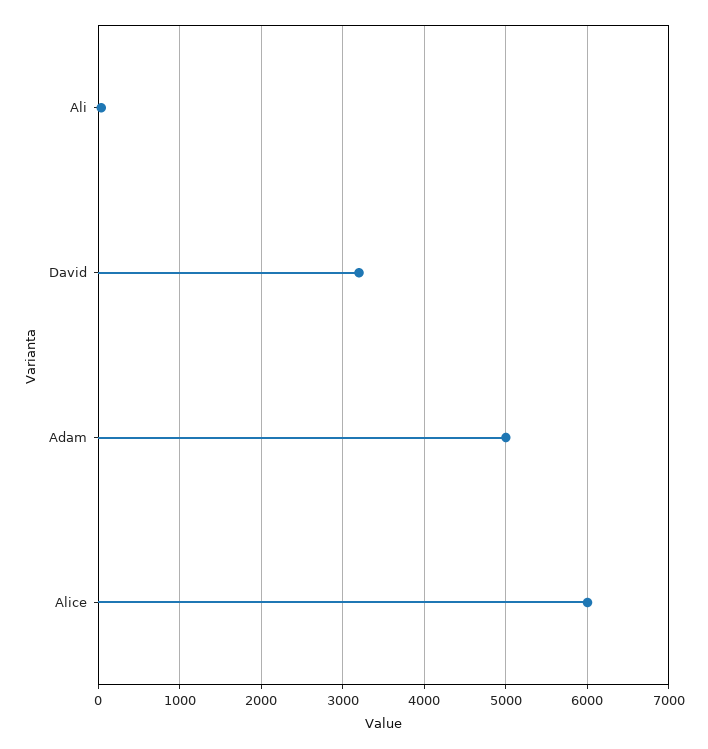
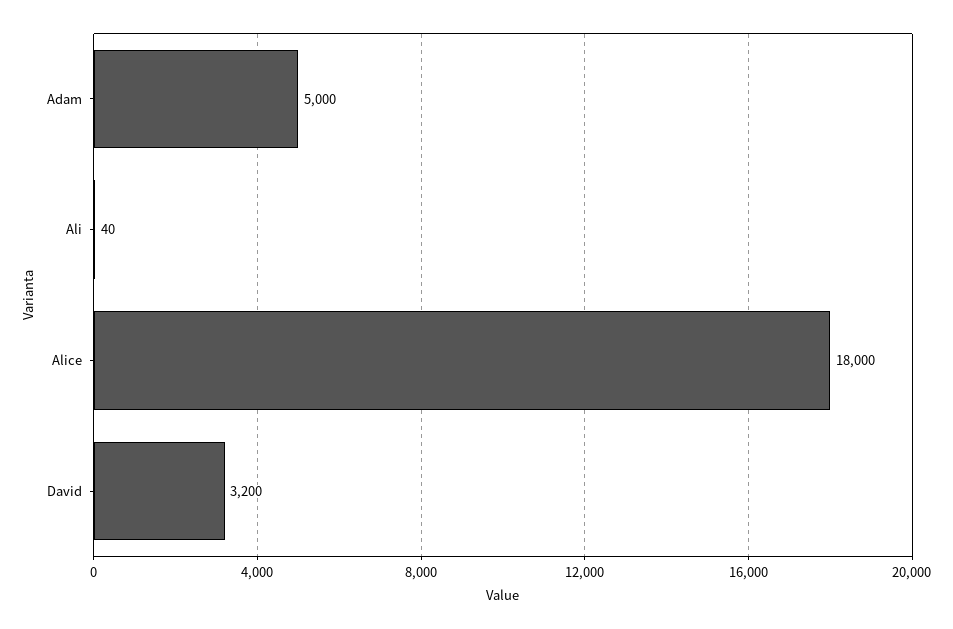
  {
    "Ali": 40,
    "David": 3200,
    "Adam": 5000,
-   "Alice": 6000
+   "Alice": 18000
  }

